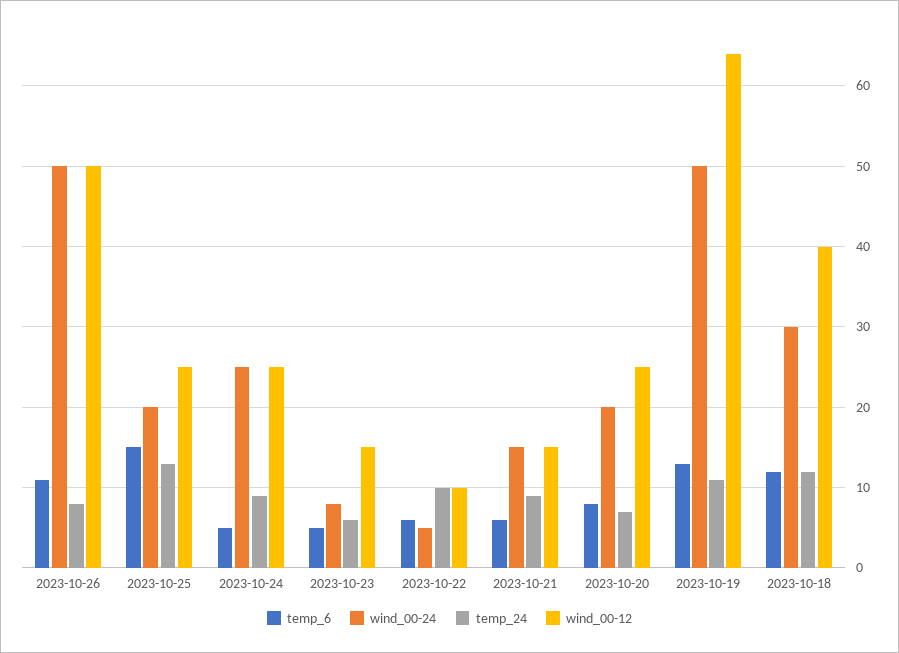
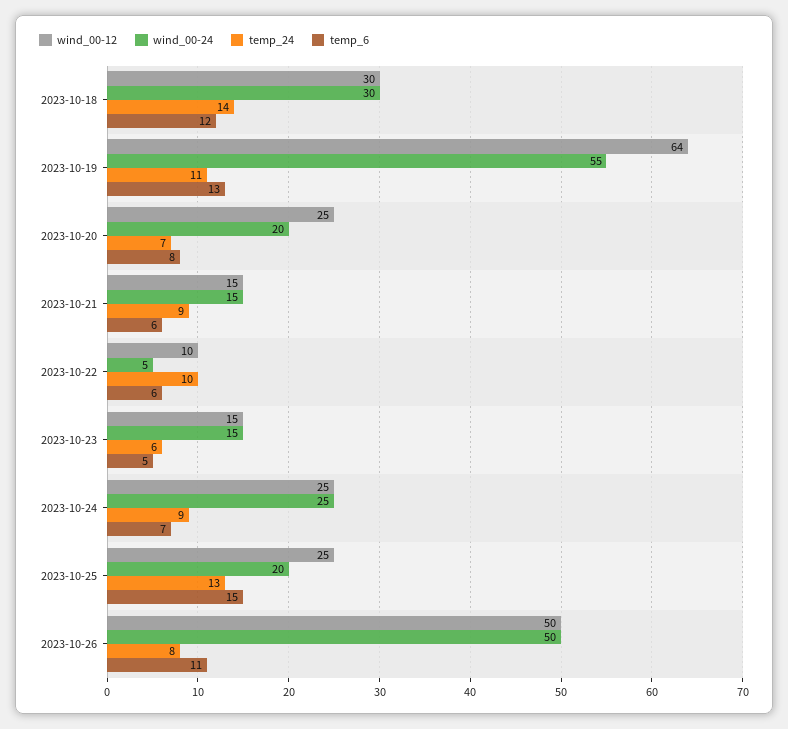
  {
    "temp_6": {
      "2023-10-26": 11,
      "2023-10-25": 15,
-     "2023-10-24": 5,
+     "2023-10-24": 7,
      "2023-10-23": 5,
      "2023-10-22": 6,
      "2023-10-21": 6,
      "2023-10-20": 8,
      "2023-10-19": 13,
      "2023-10-18": 12
    },
    "wind_00-24": {
      "2023-10-26": 50,
      "2023-10-25": 20,
      "2023-10-24": 25,
-     "2023-10-23": 8,
+     "2023-10-23": 15,
      "2023-10-22": 5,
      "2023-10-21": 15,
      "2023-10-20": 20,
-     "2023-10-19": 50,
+     "2023-10-19": 55,
      "2023-10-18": 30
    },
    "temp_24": {
      "2023-10-26": 8,
      "2023-10-25": 13,
      "2023-10-24": 9,
      "2023-10-23": 6,
      "2023-10-22": 10,
      "2023-10-21": 9,
      "2023-10-20": 7,
      "2023-10-19": 11,
-     "2023-10-18": 12
+     "2023-10-18": 14
    },
    "wind_00-12": {
      "2023-10-26": 50,
      "2023-10-25": 25,
      "2023-10-24": 25,
      "2023-10-23": 15,
      "2023-10-22": 10,
      "2023-10-21": 15,
      "2023-10-20": 25,
      "2023-10-19": 64,
-     "2023-10-18": 40
+     "2023-10-18": 30
    }
  }

